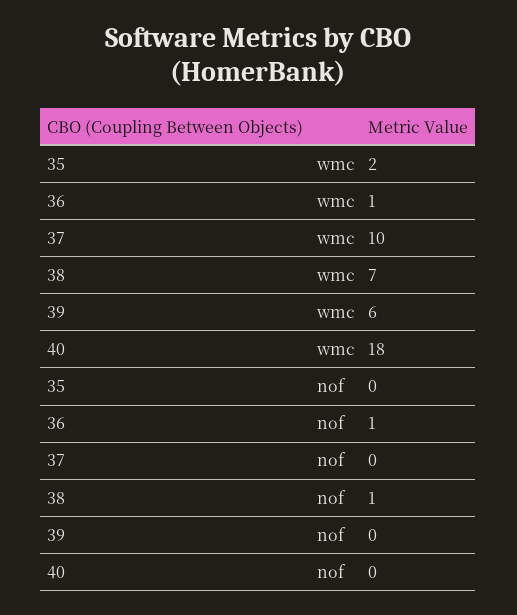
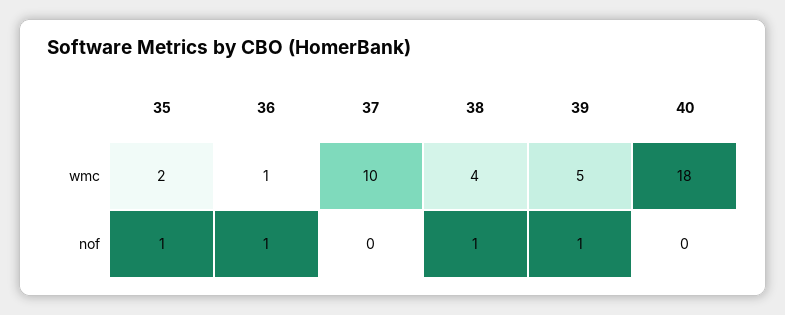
  {
    "35": {
      "wmc": 2,
-     "nof": 0
+     "nof": 1
    },
    "36": {
      "wmc": 1,
      "nof": 1
    },
    "37": {
      "wmc": 10,
      "nof": 0
    },
    "38": {
-     "wmc": 7,
+     "wmc": 4,
      "nof": 1
    },
    "39": {
-     "wmc": 6,
+     "wmc": 5,
-     "nof": 0
+     "nof": 1
    },
    "40": {
      "wmc": 18,
      "nof": 0
    }
  }

